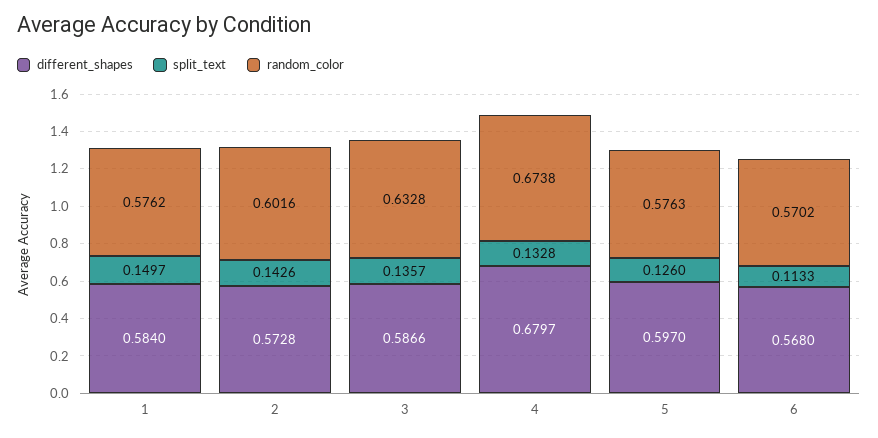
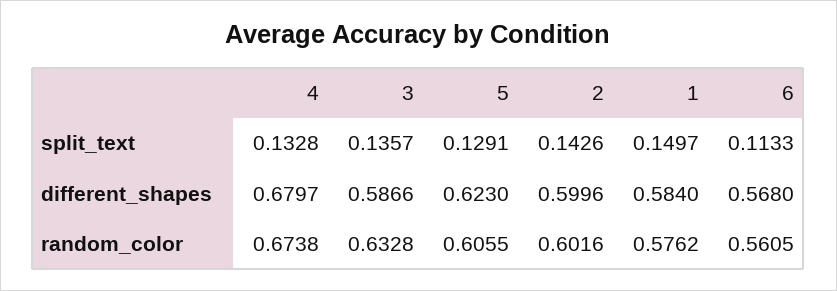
  {
    "different_shapes": {
      "1": 0.584,
-     "2": 0.5728,
+     "2": 0.5996,
      "3": 0.5866,
      "4": 0.6797,
-     "5": 0.597,
+     "5": 0.623,
      "6": 0.568
    },
    "split_text": {
      "1": 0.1497,
      "2": 0.1426,
      "3": 0.1357,
      "4": 0.1328,
-     "5": 0.126,
+     "5": 0.1291,
      "6": 0.1133
    },
    "random_color": {
      "1": 0.5762,
      "2": 0.6016,
      "3": 0.6328,
      "4": 0.6738,
-     "5": 0.5763,
+     "5": 0.6055,
-     "6": 0.5702
+     "6": 0.5605
    }
  }

